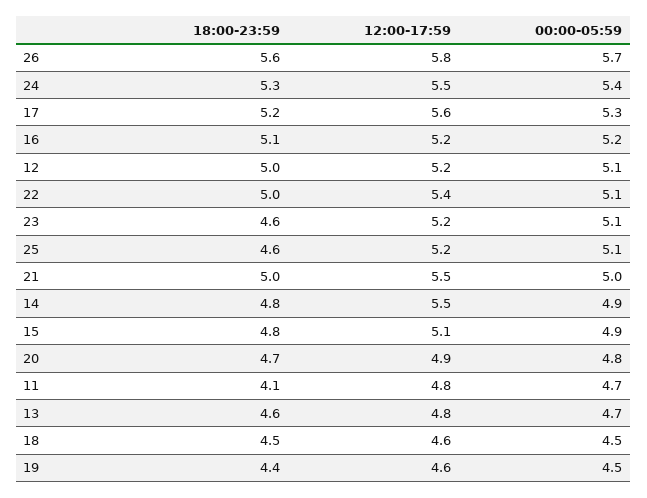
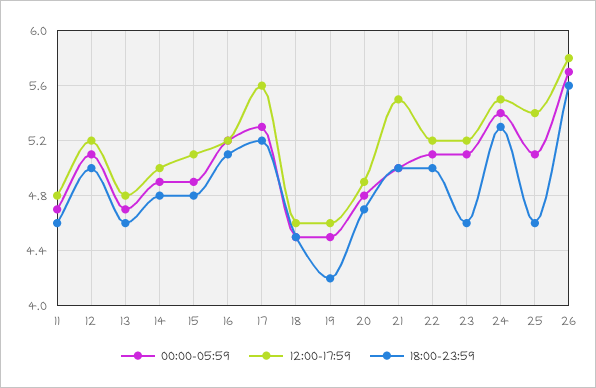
  {
    "18:00-23:59": {
      "26": 5.6,
      "24": 5.3,
      "17": 5.2,
      "16": 5.1,
      "12": 5,
      "22": 5,
      "23": 4.6,
      "25": 4.6,
      "21": 5,
      "14": 4.8,
      "15": 4.8,
      "20": 4.7,
-     "11": 4.1,
+     "11": 4.6,
      "13": 4.6,
      "18": 4.5,
-     "19": 4.4
+     "19": 4.2
    },
    "12:00-17:59": {
      "26": 5.8,
      "24": 5.5,
      "17": 5.6,
      "16": 5.2,
      "12": 5.2,
-     "22": 5.4,
+     "22": 5.2,
      "23": 5.2,
-     "25": 5.2,
+     "25": 5.4,
      "21": 5.5,
-     "14": 5.5,
+     "14": 5,
      "15": 5.1,
      "20": 4.9,
      "11": 4.8,
      "13": 4.8,
      "18": 4.6,
      "19": 4.6
    },
    "00:00-05:59": {
      "26": 5.7,
      "24": 5.4,
      "17": 5.3,
      "16": 5.2,
      "12": 5.1,
      "22": 5.1,
      "23": 5.1,
      "25": 5.1,
      "21": 5,
      "14": 4.9,
      "15": 4.9,
      "20": 4.8,
      "11": 4.7,
      "13": 4.7,
      "18": 4.5,
      "19": 4.5
    }
  }

